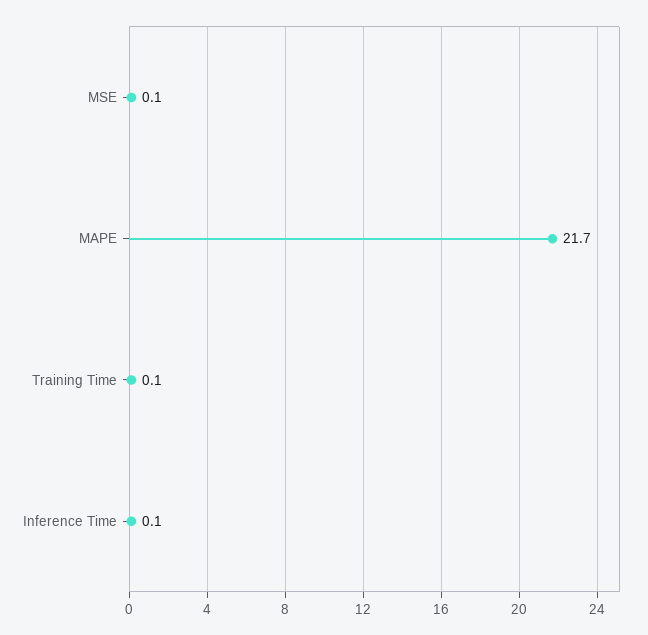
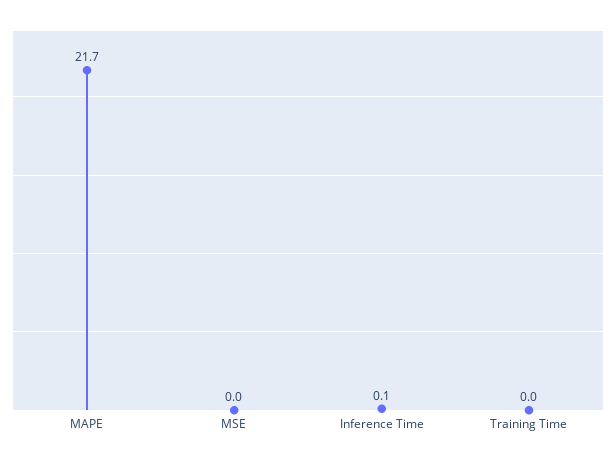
  {
-   "MSE": 0.1,
+   "MSE": 0,
    "MAPE": 21.7,
-   "Training Time": 0.1,
+   "Training Time": 0,
    "Inference Time": 0.1
  }

